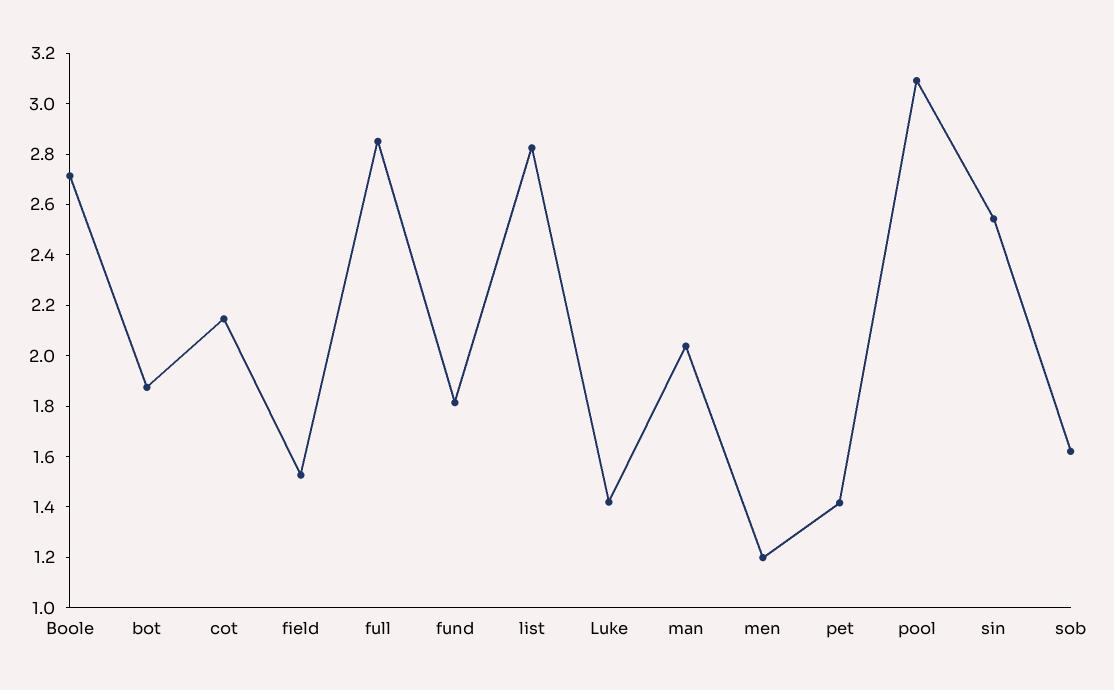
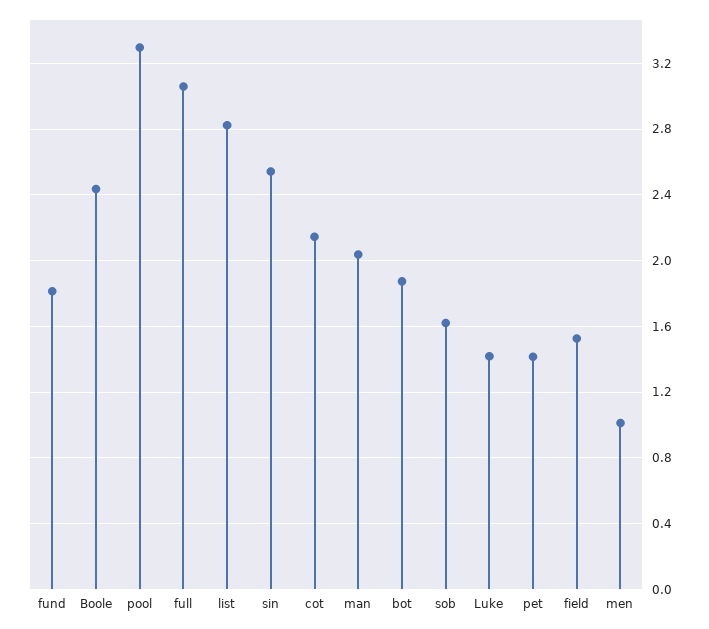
  {
-   "Boole": 2.7,
+   "Boole": 2.45,
    "bot": 1.85,
    "cot": 2.15,
    "field": 1.55,
-   "full": 2.85,
+   "full": 3.05,
    "fund": 1.8,
    "list": 2.8,
    "Luke": 1.4,
    "man": 2.05,
-   "men": 1.2,
+   "men": 1,
    "pet": 1.4,
-   "pool": 3.1,
+   "pool": 3.3,
    "sin": 2.55,
    "sob": 1.6
  }

